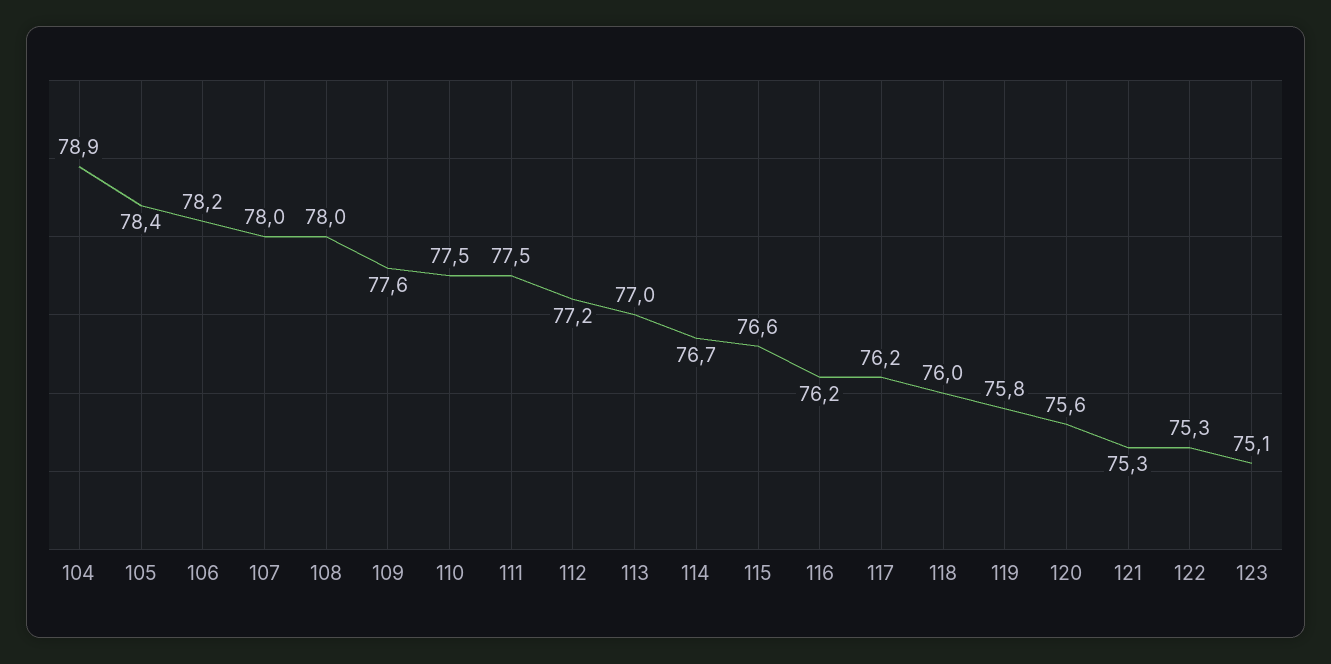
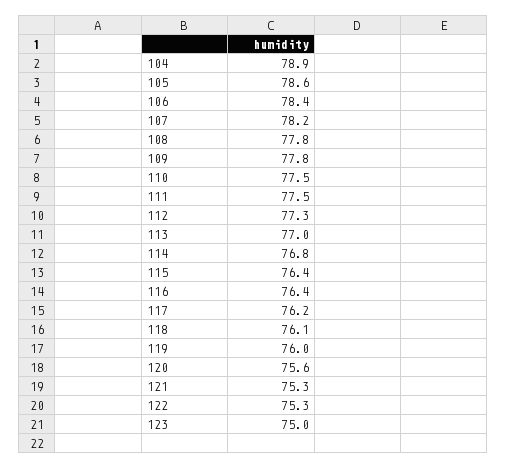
  {
    "104": 78.9,
-   "105": 78.4,
+   "105": 78.6,
-   "106": 78.2,
+   "106": 78.4,
-   "107": 78,
+   "107": 78.2,
-   "108": 78,
+   "108": 77.8,
-   "109": 77.6,
+   "109": 77.8,
    "110": 77.5,
    "111": 77.5,
-   "112": 77.2,
+   "112": 77.3,
    "113": 77,
-   "114": 76.7,
+   "114": 76.8,
-   "115": 76.6,
+   "115": 76.4,
-   "116": 76.2,
+   "116": 76.4,
    "117": 76.2,
-   "118": 76,
+   "118": 76.1,
-   "119": 75.8,
+   "119": 76,
    "120": 75.6,
    "121": 75.3,
    "122": 75.3,
-   "123": 75.1
+   "123": 75
  }

